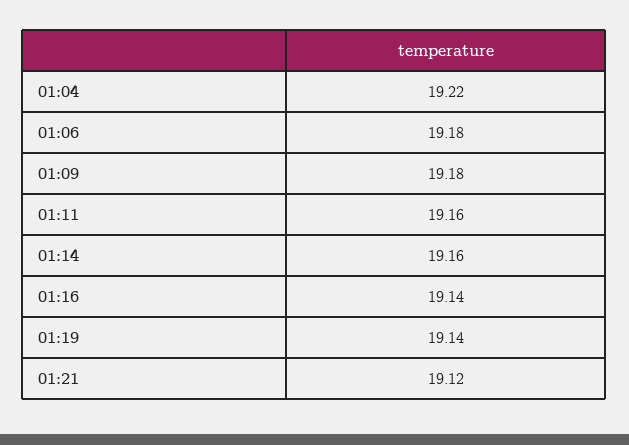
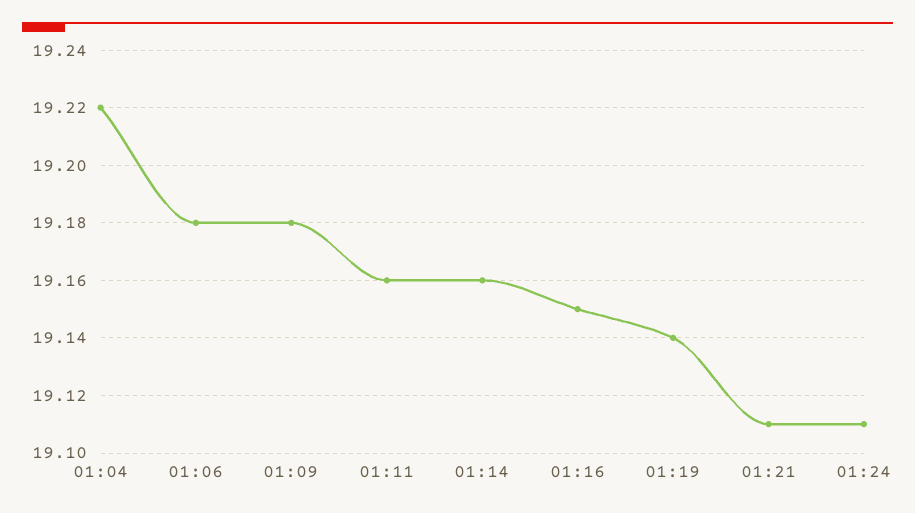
  {
    "01:04": 19.22,
    "01:06": 19.18,
    "01:09": 19.18,
    "01:11": 19.16,
    "01:14": 19.16,
-   "01:16": 19.14,
+   "01:16": 19.15,
    "01:19": 19.14,
-   "01:21": 19.12
+   "01:21": 19.11,
+   "01:24": 19.11
  }

